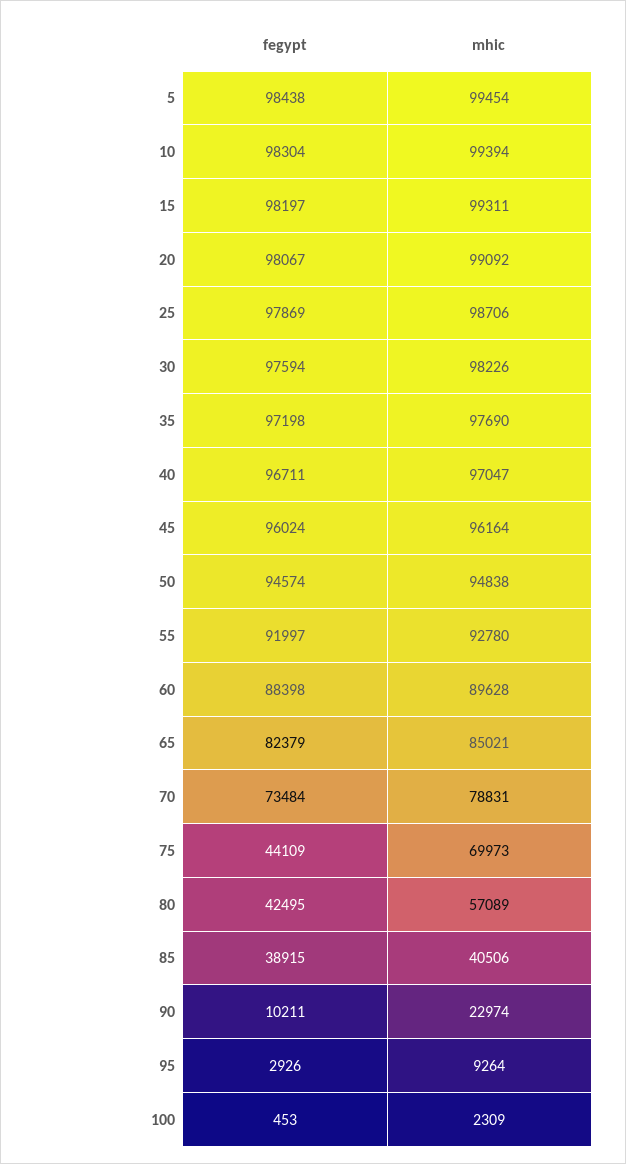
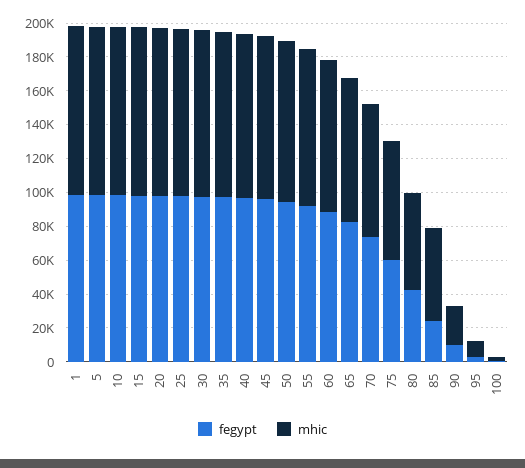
  {
    "fegypt": {
      "5": 98438,
      "10": 98304,
      "15": 98197,
      "20": 98067,
      "25": 97869,
      "30": 97594,
      "35": 97198,
      "40": 96711,
      "45": 96024,
      "50": 94574,
      "55": 91997,
      "60": 88398,
      "65": 82379,
      "70": 73484,
-     "75": 44109,
+     "75": 60000,
      "80": 42495,
-     "85": 38915,
+     "85": 25000,
      "90": 10211,
      "95": 2926,
-     "100": 453
+     "100": 453,
+     "1": 100000
    },
    "mhic": {
      "5": 99454,
      "10": 99394,
      "15": 99311,
      "20": 99092,
      "25": 98706,
      "30": 98226,
      "35": 97690,
      "40": 97047,
      "45": 96164,
      "50": 94838,
      "55": 92780,
      "60": 89628,
      "65": 85021,
      "70": 78831,
      "75": 69973,
      "80": 57089,
-     "85": 40506,
+     "85": 55000,
      "90": 22974,
      "95": 9264,
-     "100": 2309
+     "100": 2309,
+     "1": 100000
    }
  }

